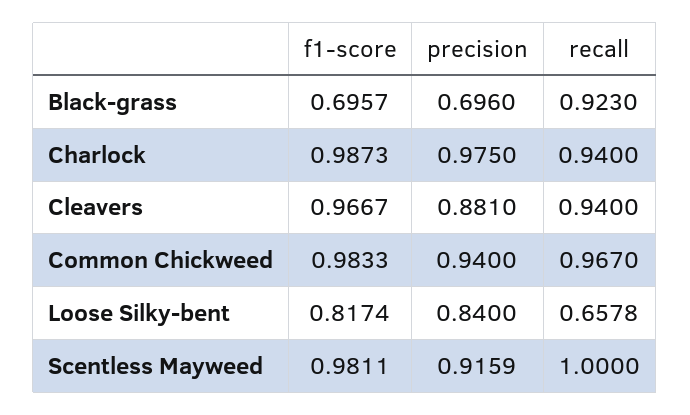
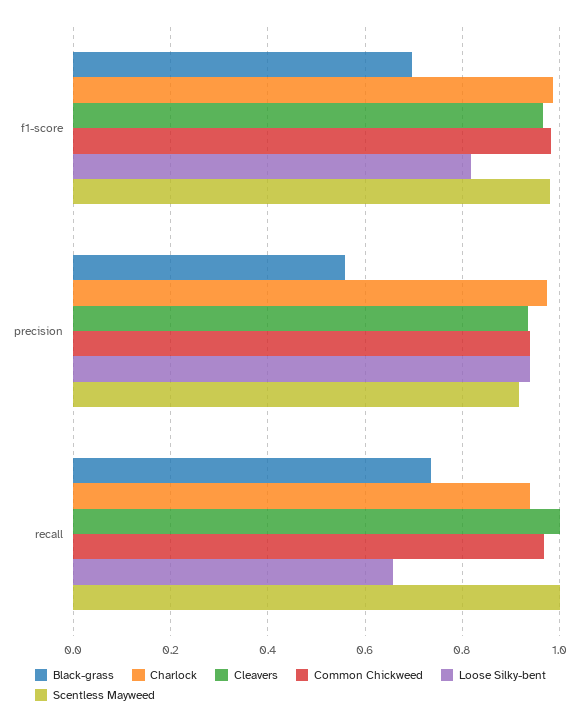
  {
    "Black-grass": {
      "f1-score": 0.6957,
-     "precision": 0.696,
+     "precision": 0.56,
-     "recall": 0.923
+     "recall": 0.74
    },
    "Charlock": {
      "f1-score": 0.9873,
      "precision": 0.975,
      "recall": 0.94
    },
    "Cleavers": {
      "f1-score": 0.9667,
-     "precision": 0.881,
+     "precision": 0.94,
-     "recall": 0.94
+     "recall": 1
    },
    "Common Chickweed": {
      "f1-score": 0.9833,
      "precision": 0.94,
      "recall": 0.967
    },
    "Loose Silky-bent": {
      "f1-score": 0.8174,
-     "precision": 0.84,
+     "precision": 0.94,
      "recall": 0.6578
    },
    "Scentless Mayweed": {
      "f1-score": 0.9811,
      "precision": 0.9159,
      "recall": 1
    }
  }

